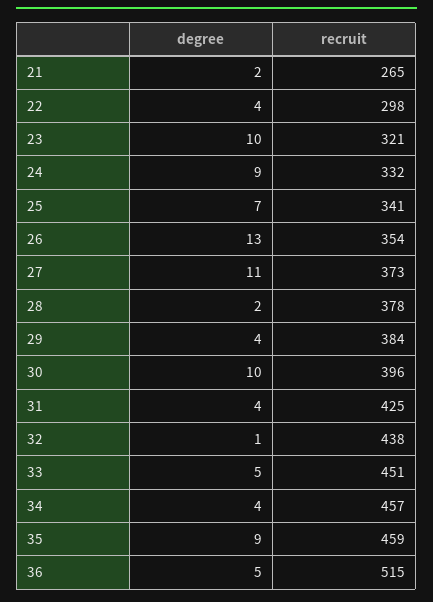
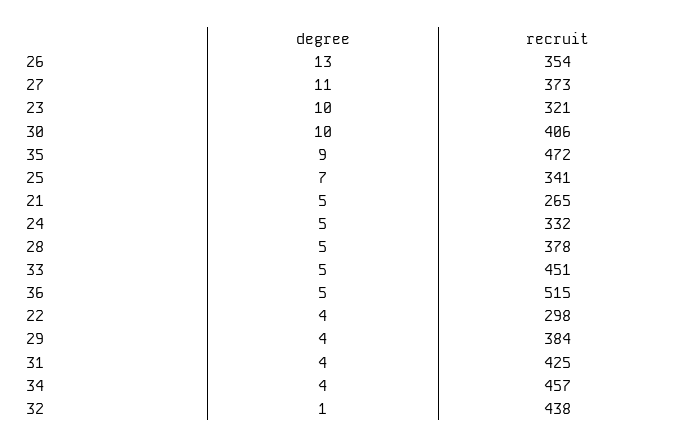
  {
    "degree": {
-     "21": 2,
+     "21": 5,
      "22": 4,
      "23": 10,
-     "24": 9,
+     "24": 5,
      "25": 7,
      "26": 13,
      "27": 11,
-     "28": 2,
+     "28": 5,
      "29": 4,
      "30": 10,
      "31": 4,
      "32": 1,
      "33": 5,
      "34": 4,
      "35": 9,
      "36": 5
    },
    "recruit": {
      "21": 265,
      "22": 298,
      "23": 321,
      "24": 332,
      "25": 341,
      "26": 354,
      "27": 373,
      "28": 378,
      "29": 384,
-     "30": 396,
+     "30": 406,
      "31": 425,
      "32": 438,
      "33": 451,
      "34": 457,
-     "35": 459,
+     "35": 472,
      "36": 515
    }
  }

